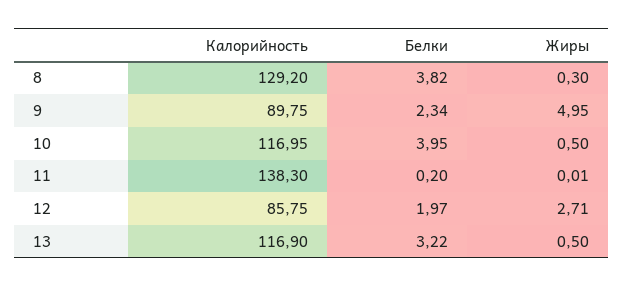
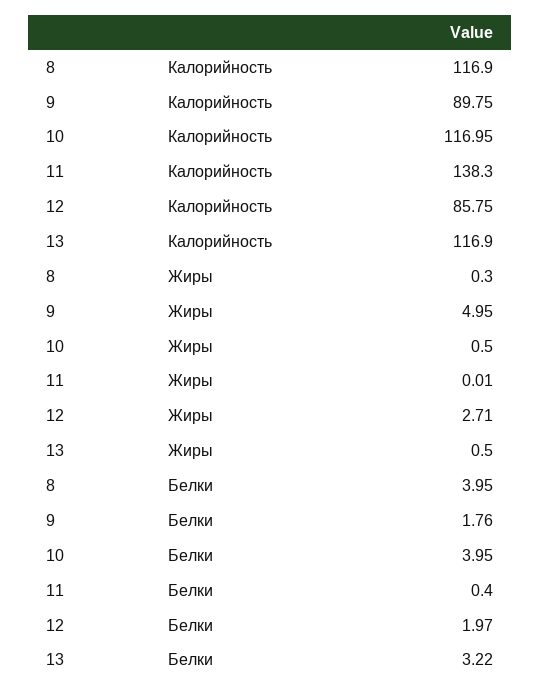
  {
    "Калорийность": {
-     "8": 129.2,
+     "8": 116.9,
      "9": 89.75,
      "10": 116.95,
      "11": 138.3,
      "12": 85.75,
      "13": 116.9
    },
    "Белки": {
-     "8": 3.82,
+     "8": 3.95,
-     "9": 2.34,
+     "9": 1.76,
      "10": 3.95,
-     "11": 0.2,
+     "11": 0.4,
      "12": 1.97,
      "13": 3.22
    },
    "Жиры": {
      "8": 0.3,
      "9": 4.95,
      "10": 0.5,
      "11": 0.01,
      "12": 2.71,
      "13": 0.5
    }
  }

